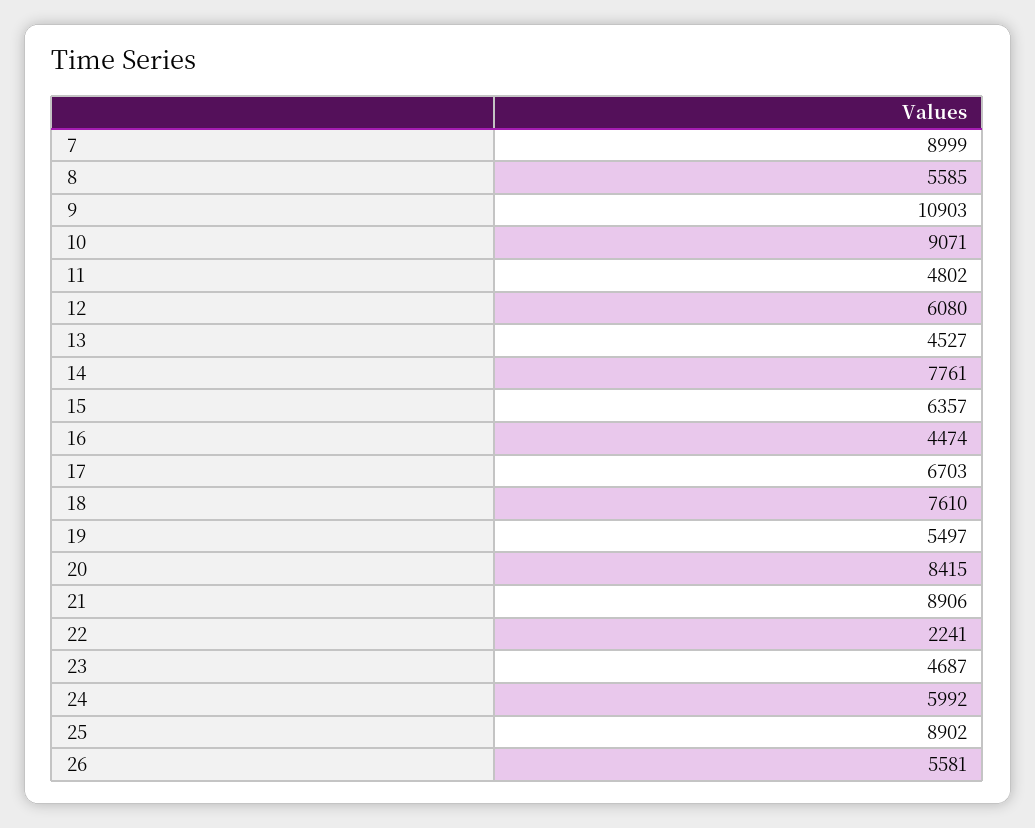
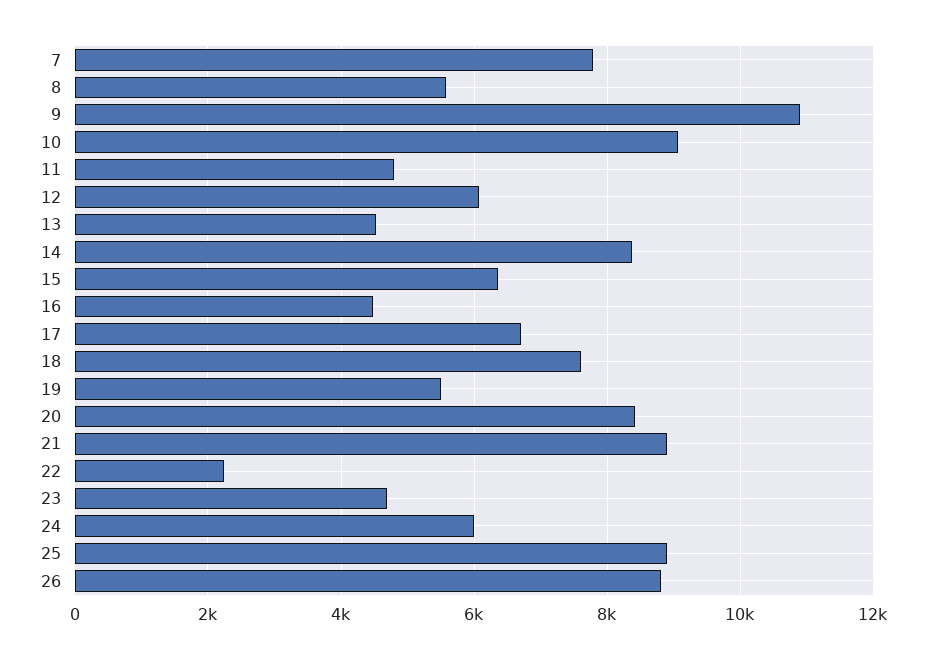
  {
-   "7": 8999,
+   "7": 7800,
    "8": 5585,
    "9": 10903,
    "10": 9071,
    "11": 4802,
    "12": 6080,
    "13": 4527,
-   "14": 7761,
+   "14": 8400,
    "15": 6357,
    "16": 4474,
    "17": 6703,
    "18": 7610,
    "19": 5497,
    "20": 8415,
    "21": 8906,
    "22": 2241,
    "23": 4687,
    "24": 5992,
    "25": 8902,
-   "26": 5581
+   "26": 8800
  }

